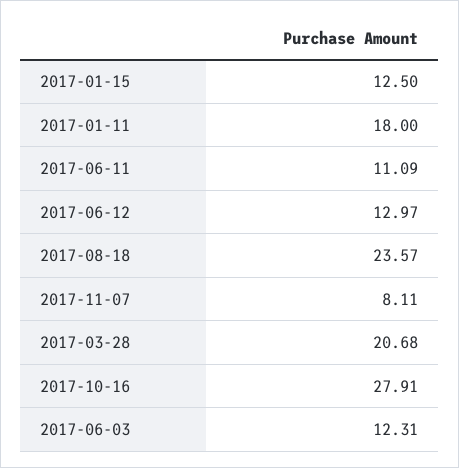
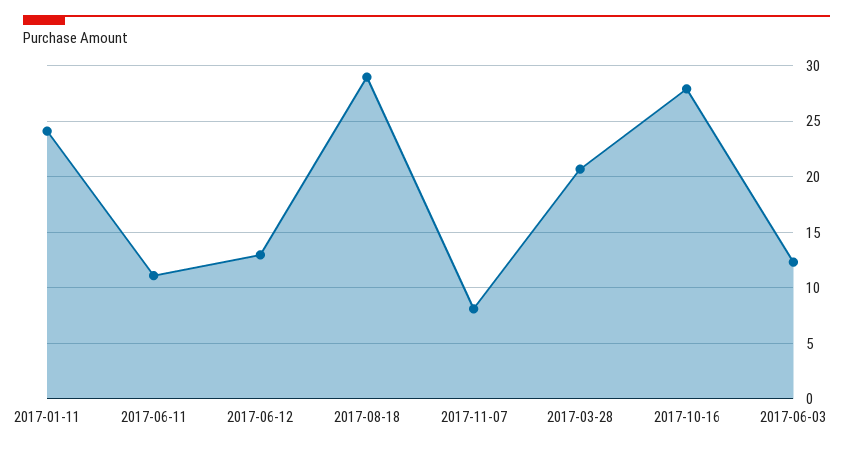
  {
-   "2017-01-15": 12.5,
-   "2017-01-11": 18,
+   "2017-01-11": 24,
    "2017-06-11": 11.09,
    "2017-06-12": 12.97,
-   "2017-08-18": 23.57,
+   "2017-08-18": 29,
    "2017-11-07": 8.11,
    "2017-03-28": 20.68,
    "2017-10-16": 27.91,
    "2017-06-03": 12.31
  }

